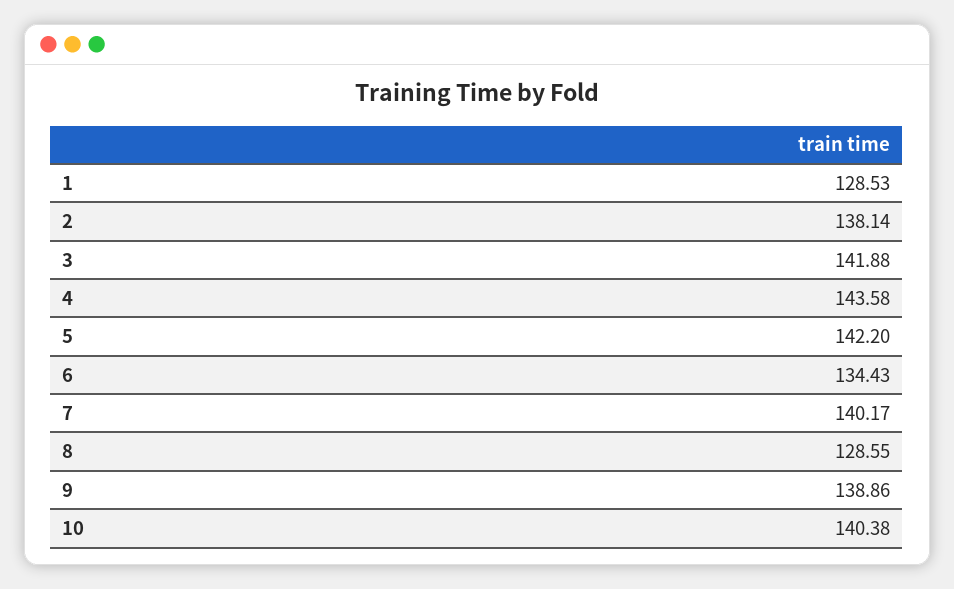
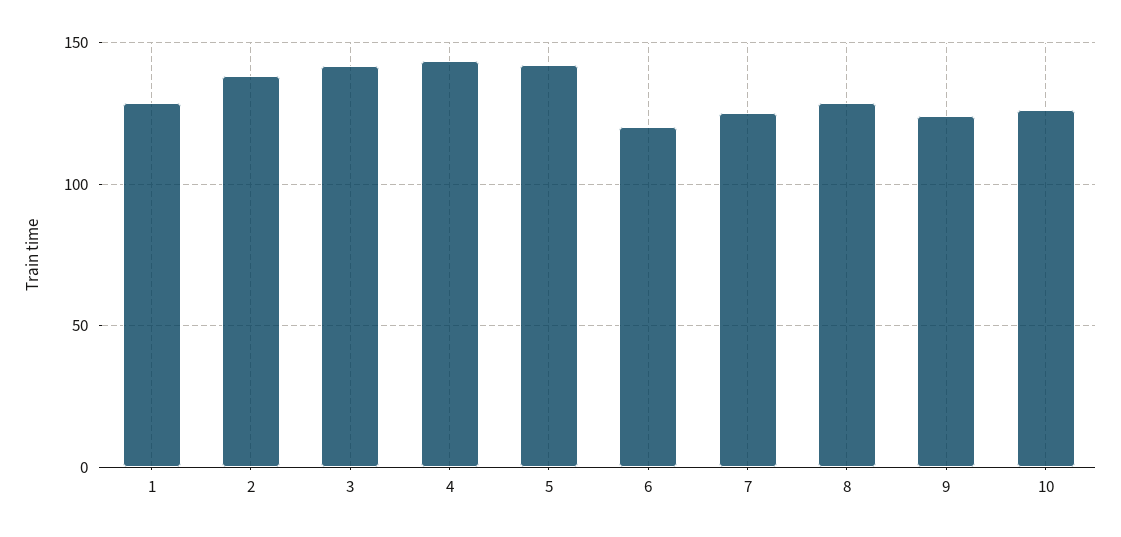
  {
    "1": 128.53,
    "2": 138.14,
    "3": 141.88,
    "4": 143.58,
    "5": 142.2,
-   "6": 134.43,
+   "6": 120,
-   "7": 140.17,
+   "7": 125,
    "8": 128.55,
-   "9": 138.86,
+   "9": 125,
-   "10": 140.38
+   "10": 125
  }

